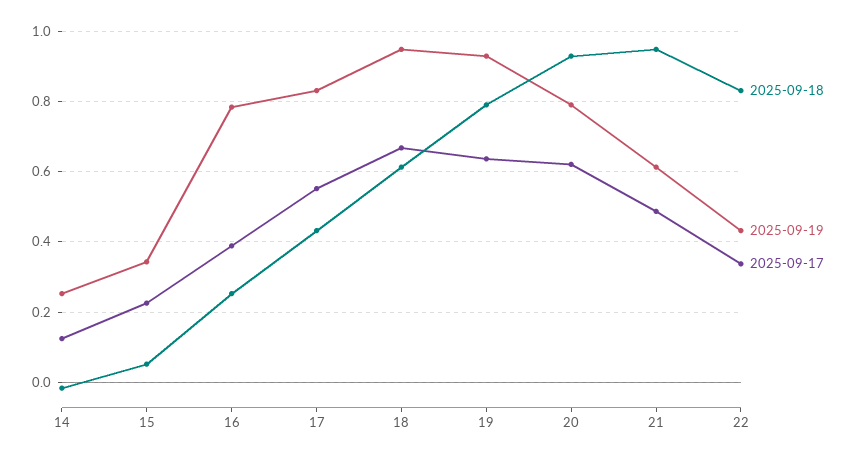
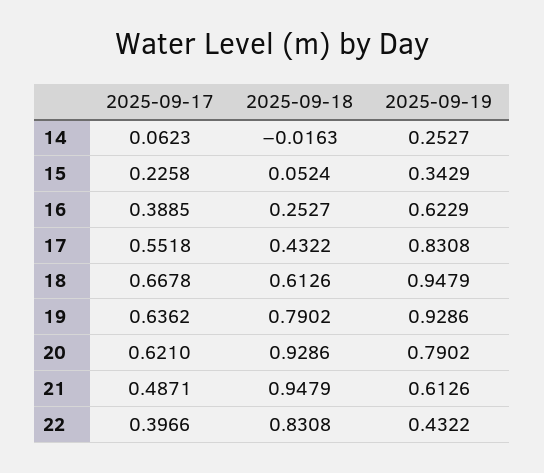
  {
    "2025-09-18": {
      "14": -0.0163,
      "15": 0.0524,
      "16": 0.2527,
      "17": 0.4322,
      "18": 0.6126,
      "19": 0.7902,
      "20": 0.9286,
      "21": 0.9479,
      "22": 0.8308
    },
    "2025-09-19": {
      "14": 0.2527,
      "15": 0.3429,
-     "16": 0.78,
+     "16": 0.6229,
      "17": 0.8308,
      "18": 0.9479,
      "19": 0.9286,
      "20": 0.7902,
      "21": 0.6126,
      "22": 0.4322
    },
    "2025-09-17": {
-     "14": 0.12,
+     "14": 0.0623,
      "15": 0.2258,
      "16": 0.3885,
      "17": 0.5518,
      "18": 0.6678,
      "19": 0.6362,
      "20": 0.621,
      "21": 0.4871,
-     "22": 0.34
+     "22": 0.3966
    }
  }

